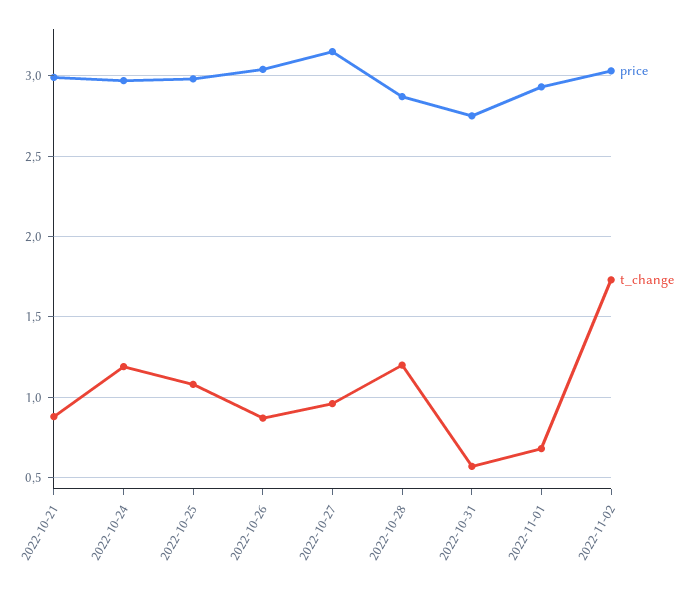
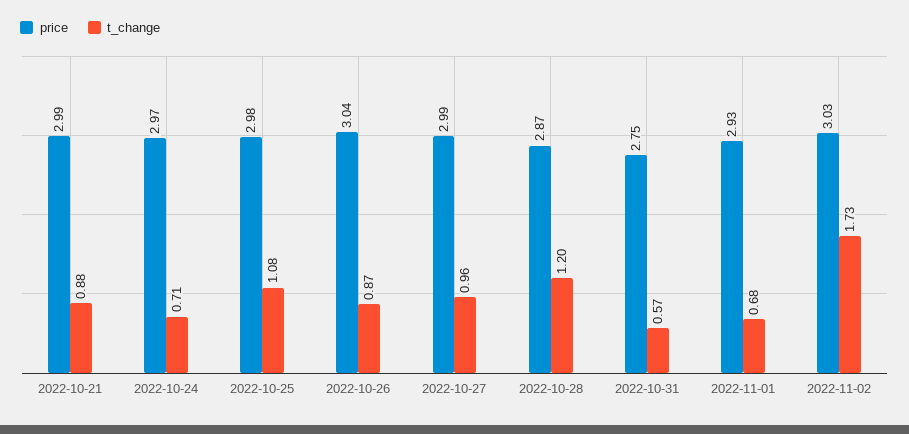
  {
    "price": {
      "2022-10-21": 2.99,
      "2022-10-24": 2.97,
      "2022-10-25": 2.98,
      "2022-10-26": 3.04,
-     "2022-10-27": 3.15,
+     "2022-10-27": 2.99,
      "2022-10-28": 2.87,
      "2022-10-31": 2.75,
      "2022-11-01": 2.93,
      "2022-11-02": 3.03
    },
    "t_change": {
      "2022-10-21": 0.88,
-     "2022-10-24": 1.2,
+     "2022-10-24": 0.71,
      "2022-10-25": 1.08,
      "2022-10-26": 0.87,
      "2022-10-27": 0.96,
      "2022-10-28": 1.2,
      "2022-10-31": 0.57,
      "2022-11-01": 0.68,
      "2022-11-02": 1.73
    }
  }

